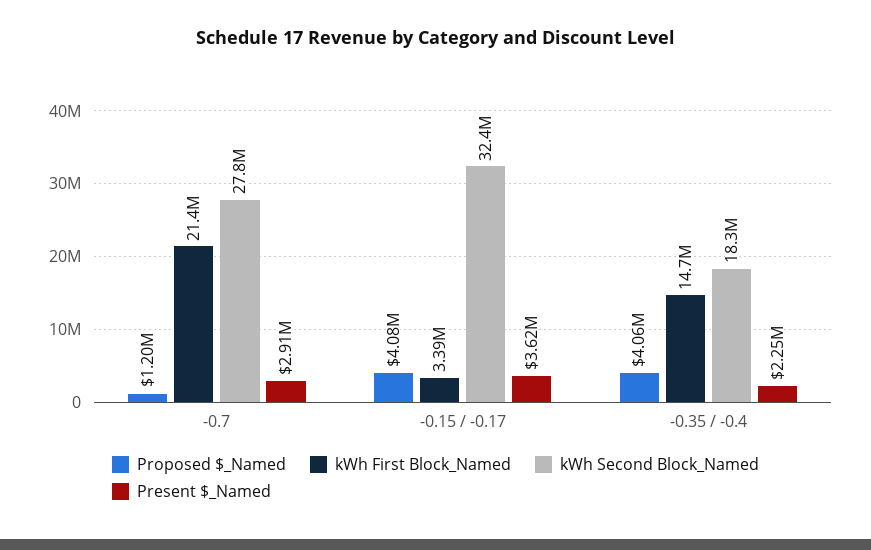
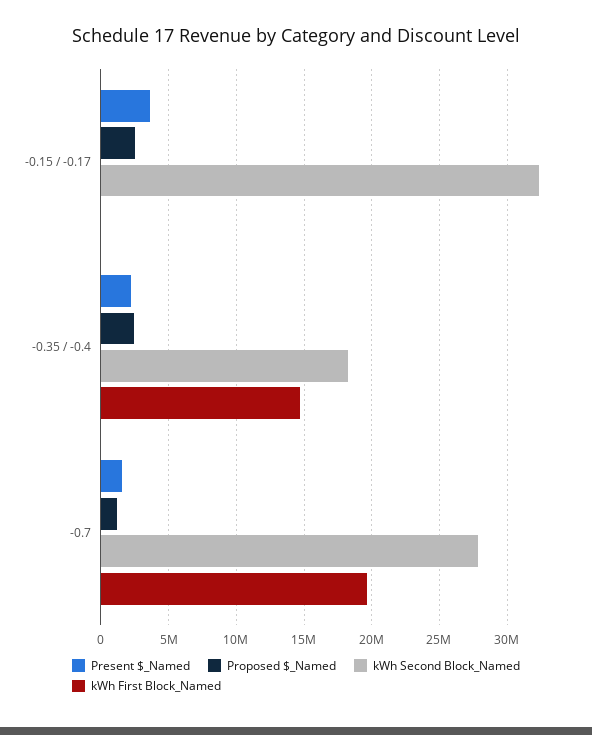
  {
    "Proposed $_Named": {
      "-0.7": 1200000,
-     "-0.15 / -0.17": 4080000,
+     "-0.15 / -0.17": 2500000,
-     "-0.35 / -0.4": 4060000
+     "-0.35 / -0.4": 2500000
    },
    "kWh First Block_Named": {
-     "-0.7": 21400000,
+     "-0.7": 19500000,
-     "-0.15 / -0.17": 3390000,
+     "-0.15 / -0.17": 0,
      "-0.35 / -0.4": 14700000
    },
    "kWh Second Block_Named": {
      "-0.7": 27800000,
      "-0.15 / -0.17": 32400000,
      "-0.35 / -0.4": 18300000
    },
    "Present $_Named": {
-     "-0.7": 2910000,
+     "-0.7": 1500000,
      "-0.15 / -0.17": 3620000,
      "-0.35 / -0.4": 2250000
    }
  }

